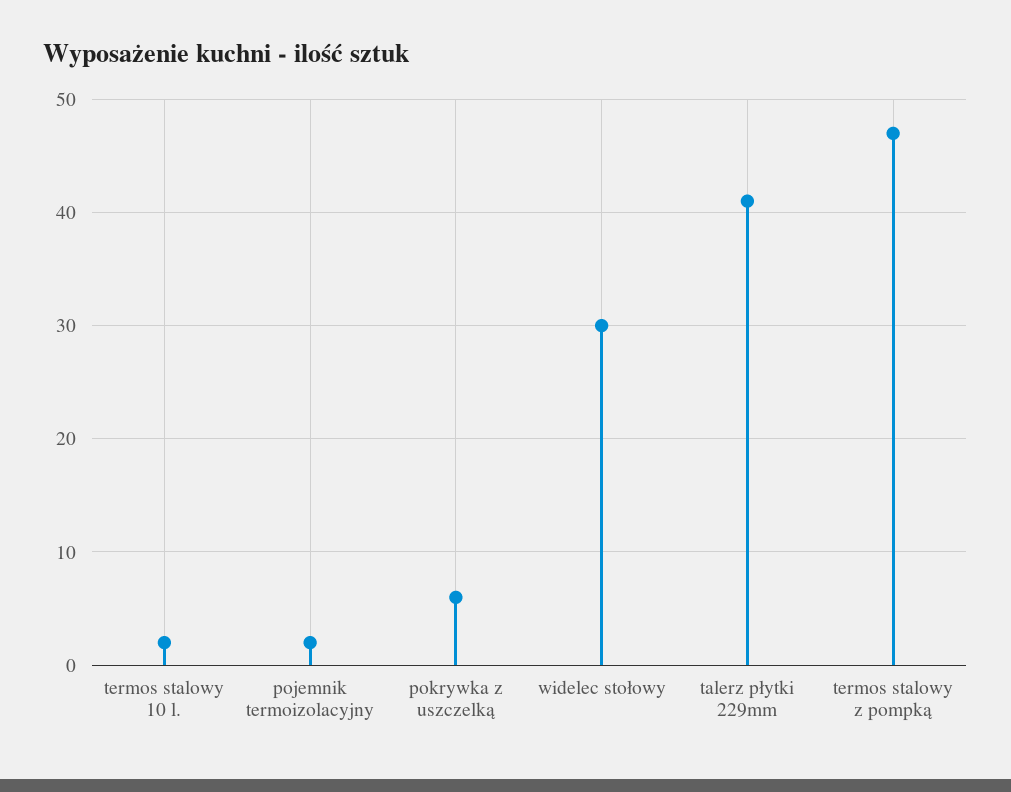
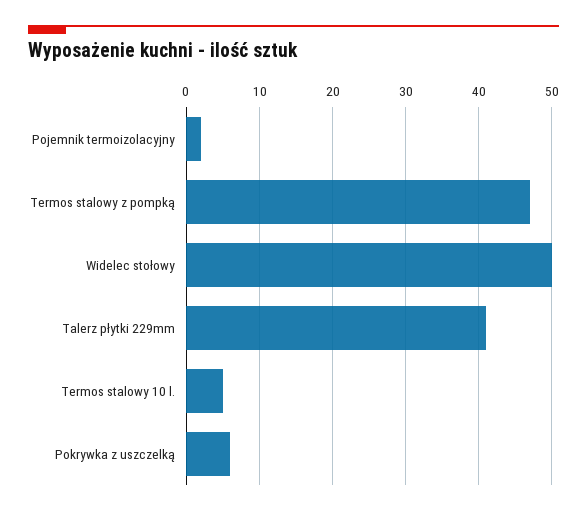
  {
-   "termos stalowy 10 l.": 2,
+   "termos stalowy 10 l.": 5,
    "pojemnik termoizolacyjny": 2,
    "pokrywka z uszczelką": 6,
-   "widelec stołowy": 30,
+   "widelec stołowy": 50,
    "talerz płytki 229mm": 41,
    "termos stalowy z pompką": 47
  }

